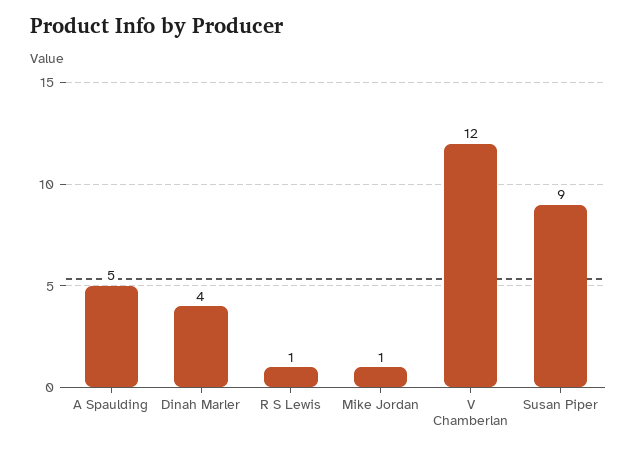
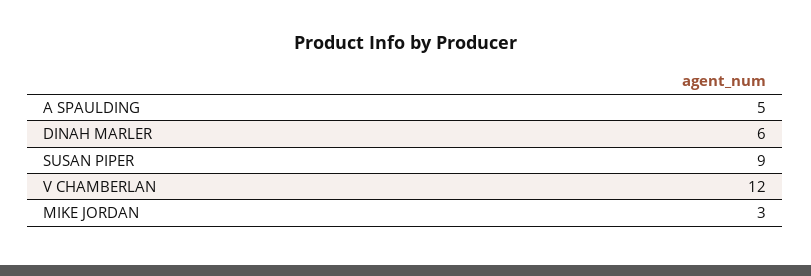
  {
    "A Spaulding": 5,
-   "Dinah Marler": 4,
+   "Dinah Marler": 6,
-   "R S Lewis": 1,
-   "Mike Jordan": 1,
+   "Mike Jordan": 3,
    "V Chamberlan": 12,
    "Susan Piper": 9
  }

